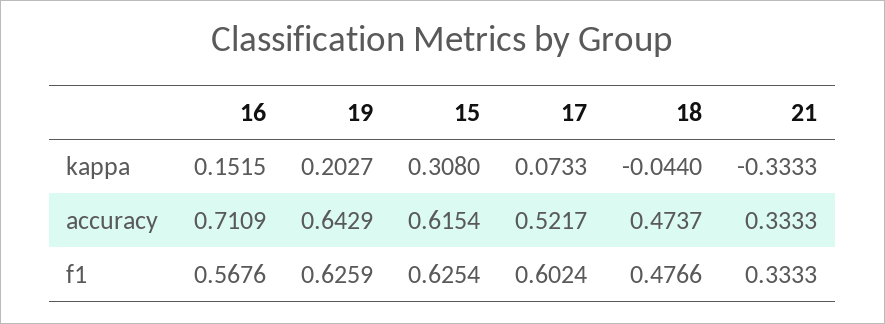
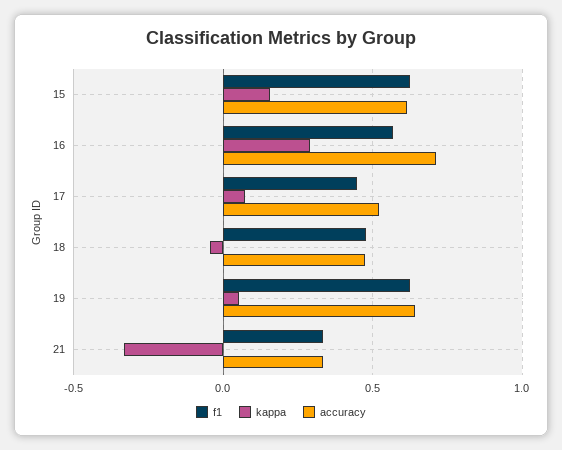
  {
    "kappa": {
-     "16": 0.1515,
+     "16": 0.3,
-     "19": 0.2027,
+     "19": 0.05,
-     "15": 0.308,
+     "15": 0.15,
      "17": 0.0733,
      "18": -0.044,
      "21": -0.3333
    },
    "accuracy": {
      "16": 0.7109,
      "19": 0.6429,
      "15": 0.6154,
      "17": 0.5217,
      "18": 0.4737,
      "21": 0.3333
    },
    "f1": {
      "16": 0.5676,
      "19": 0.6259,
      "15": 0.6254,
-     "17": 0.6024,
+     "17": 0.45,
      "18": 0.4766,
      "21": 0.3333
    }
  }

